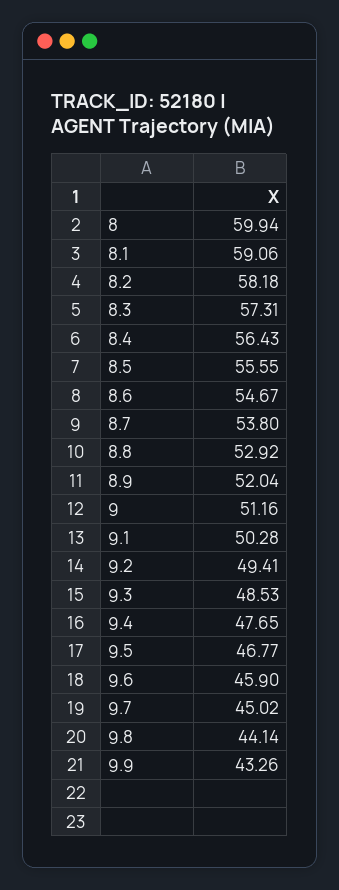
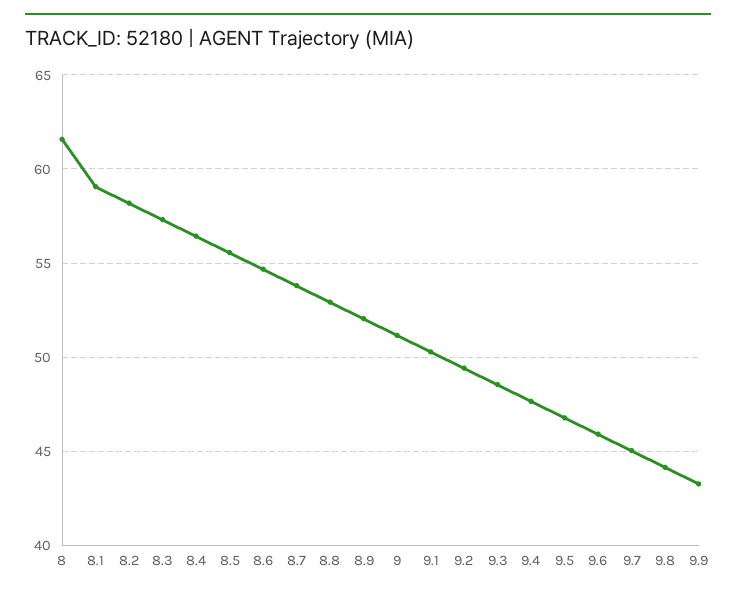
  {
-   "8": 59.94,
+   "8": 61.5,
    "8.1": 59.06,
    "8.2": 58.18,
    "8.3": 57.31,
    "8.4": 56.43,
    "8.5": 55.55,
    "8.6": 54.67,
    "8.7": 53.8,
    "8.8": 52.92,
    "8.9": 52.04,
    "9": 51.16,
    "9.1": 50.28,
    "9.2": 49.41,
    "9.3": 48.53,
    "9.4": 47.65,
    "9.5": 46.77,
    "9.6": 45.9,
    "9.7": 45.02,
    "9.8": 44.14,
    "9.9": 43.26
  }

